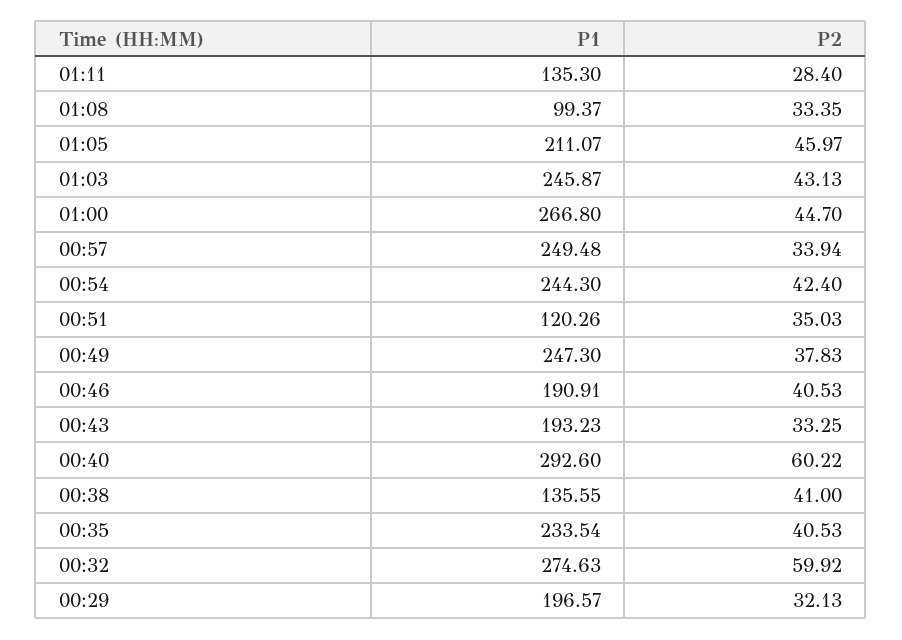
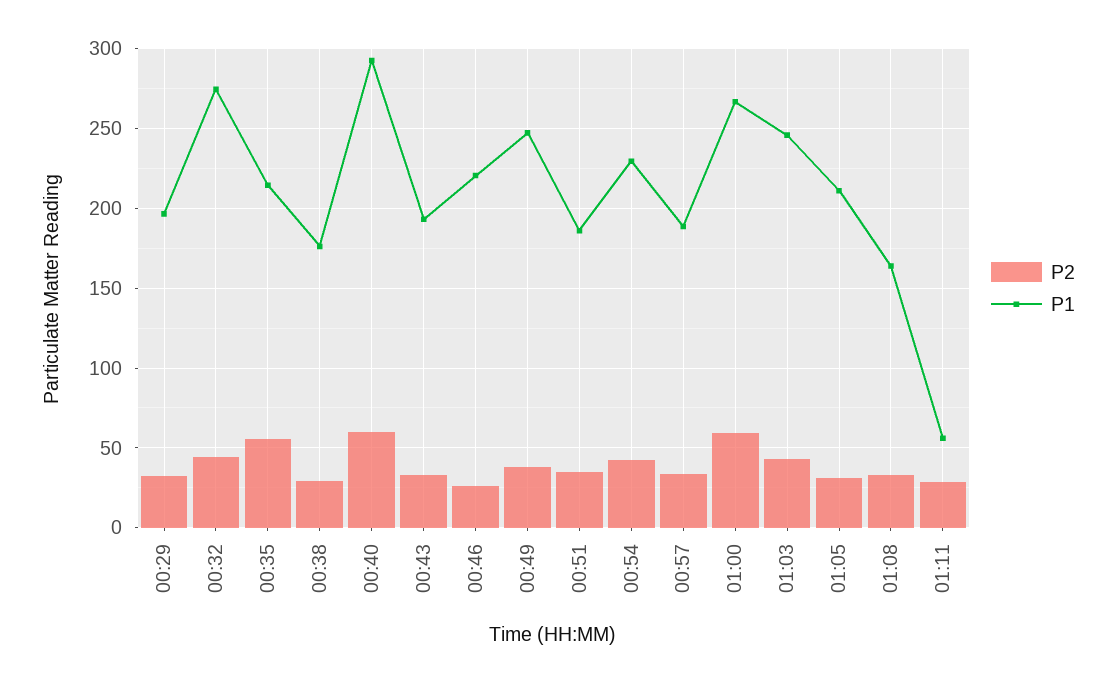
  {
    "P1": {
-     "01:11": 135.3,
+     "01:11": 55,
-     "01:08": 99.37,
+     "01:08": 165,
      "01:05": 211.07,
      "01:03": 245.87,
      "01:00": 266.8,
-     "00:57": 249.48,
+     "00:57": 190,
-     "00:54": 244.3,
+     "00:54": 230,
-     "00:51": 120.26,
+     "00:51": 185,
      "00:49": 247.3,
-     "00:46": 190.91,
+     "00:46": 220,
      "00:43": 193.23,
      "00:40": 292.6,
-     "00:38": 135.55,
+     "00:38": 175,
-     "00:35": 233.54,
+     "00:35": 215,
      "00:32": 274.63,
      "00:29": 196.57
    },
    "P2": {
      "01:11": 28.4,
      "01:08": 33.35,
-     "01:05": 45.97,
+     "01:05": 30,
      "01:03": 43.13,
-     "01:00": 44.7,
+     "01:00": 60,
      "00:57": 33.94,
      "00:54": 42.4,
      "00:51": 35.03,
      "00:49": 37.83,
-     "00:46": 40.53,
+     "00:46": 25,
      "00:43": 33.25,
      "00:40": 60.22,
-     "00:38": 41,
+     "00:38": 30,
-     "00:35": 40.53,
+     "00:35": 55,
-     "00:32": 59.92,
+     "00:32": 45,
      "00:29": 32.13
    }
  }

